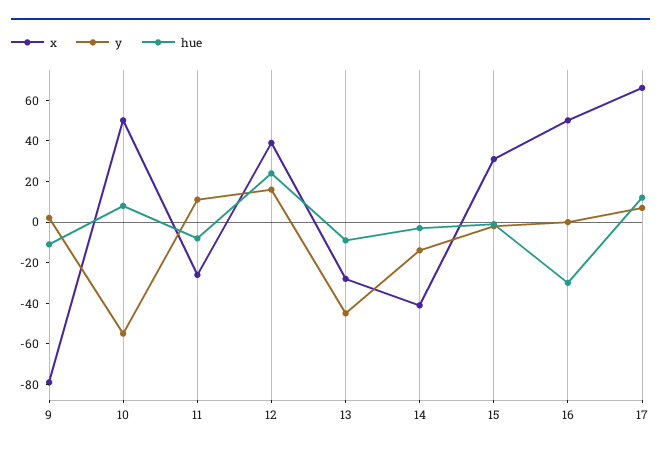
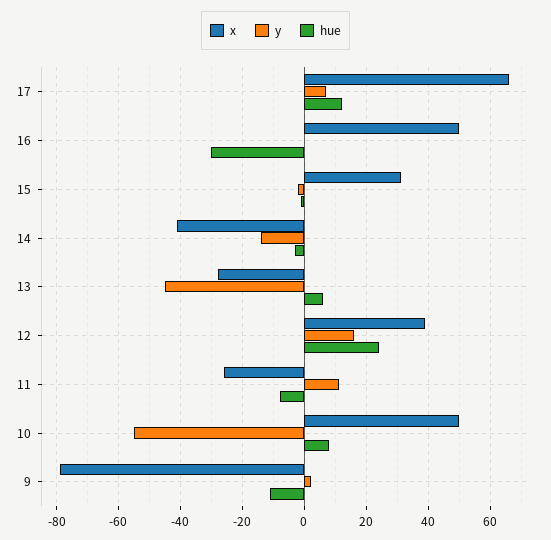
  {
    "x": {
      "9": -80,
      "10": 50,
      "11": -25,
      "12": 40,
      "13": -30,
      "14": -40,
      "15": 30,
      "16": 50,
      "17": 65
    },
    "y": {
      "9": 0,
      "10": -55,
      "11": 10,
      "12": 15,
      "13": -45,
      "14": -15,
      "15": 0,
      "16": 0,
      "17": 5
    },
    "hue": {
      "9": -10,
      "10": 10,
      "11": -10,
      "12": 25,
-     "13": -10,
+     "13": 5,
      "14": -5,
      "15": 0,
      "16": -30,
      "17": 10
    }
  }

